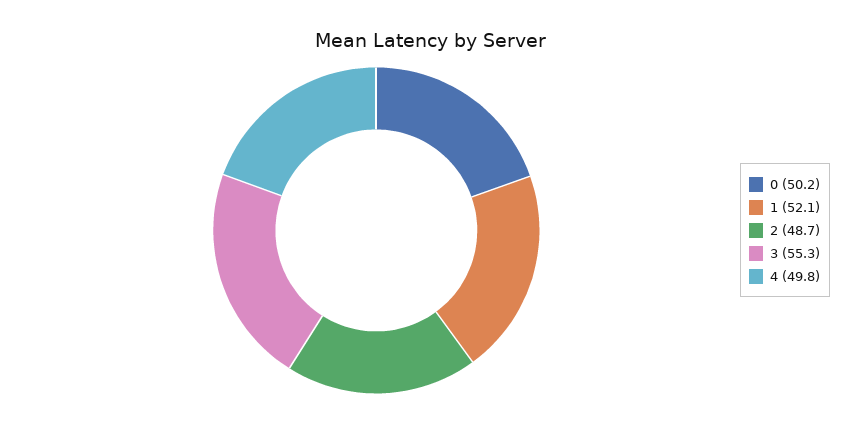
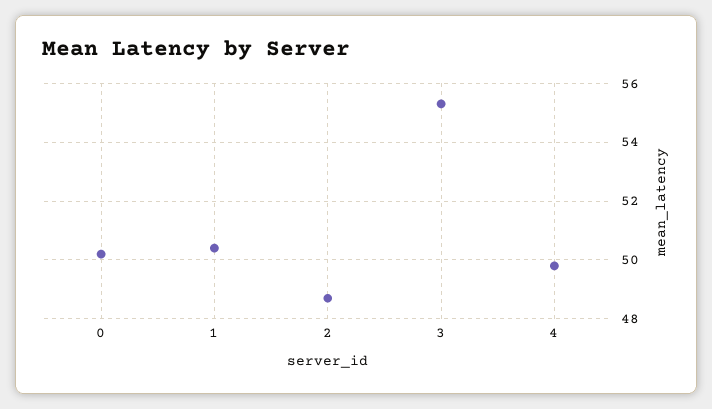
  {
    "0": 50.2,
-   "1": 52.1,
+   "1": 50.5,
    "2": 48.7,
    "3": 55.3,
    "4": 49.8
  }

